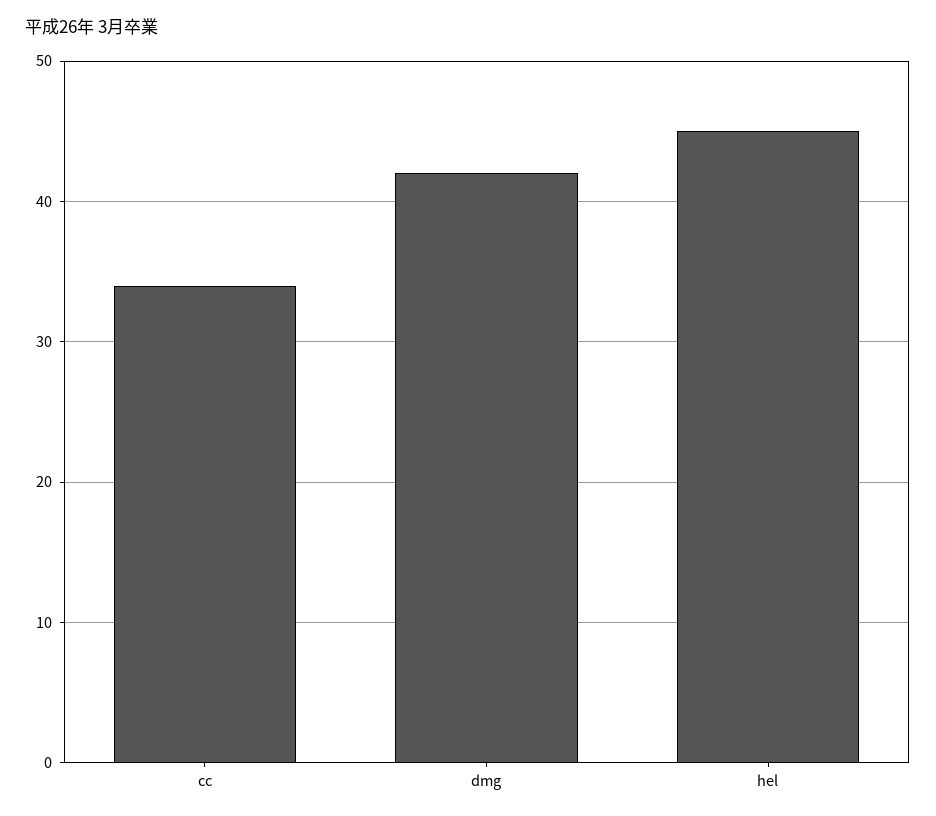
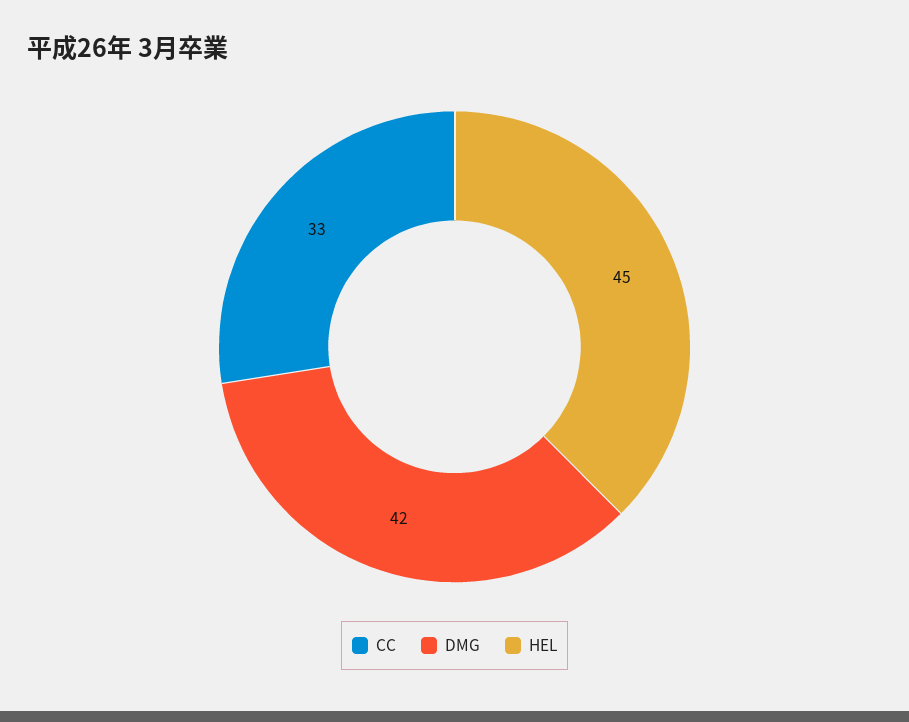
  {
-   "cc": 34,
+   "cc": 33,
    "dmg": 42,
    "hel": 45
  }

